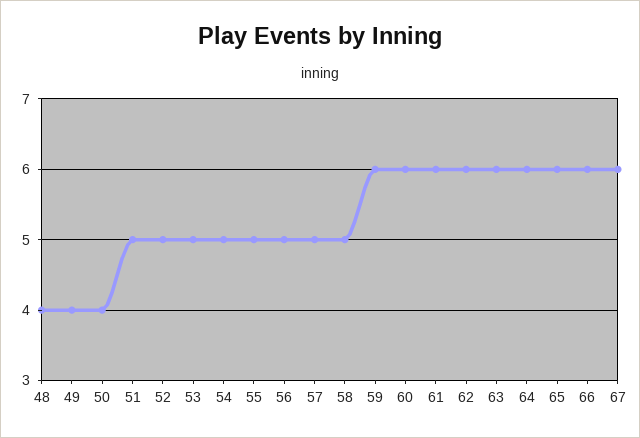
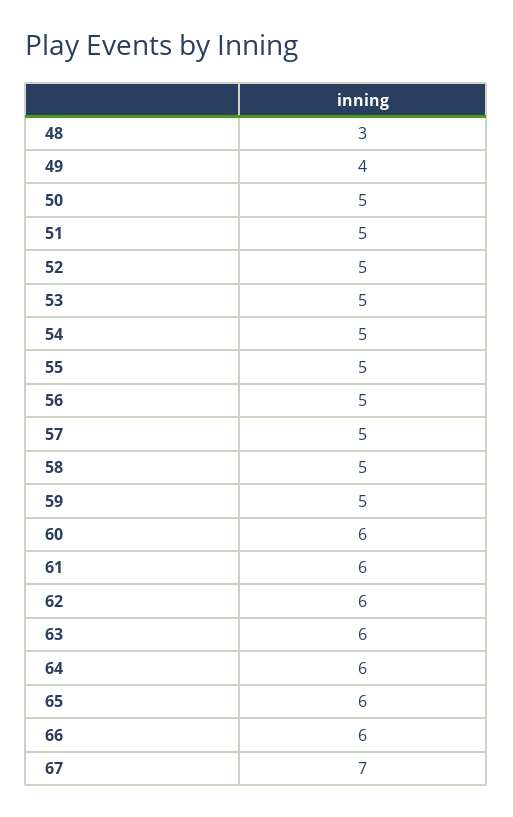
  {
-   "48": 4,
+   "48": 3,
    "49": 4,
-   "50": 4,
+   "50": 5,
    "51": 5,
    "52": 5,
    "53": 5,
    "54": 5,
    "55": 5,
    "56": 5,
    "57": 5,
    "58": 5,
-   "59": 6,
+   "59": 5,
    "60": 6,
    "61": 6,
    "62": 6,
    "63": 6,
    "64": 6,
    "65": 6,
    "66": 6,
-   "67": 6
+   "67": 7
  }

